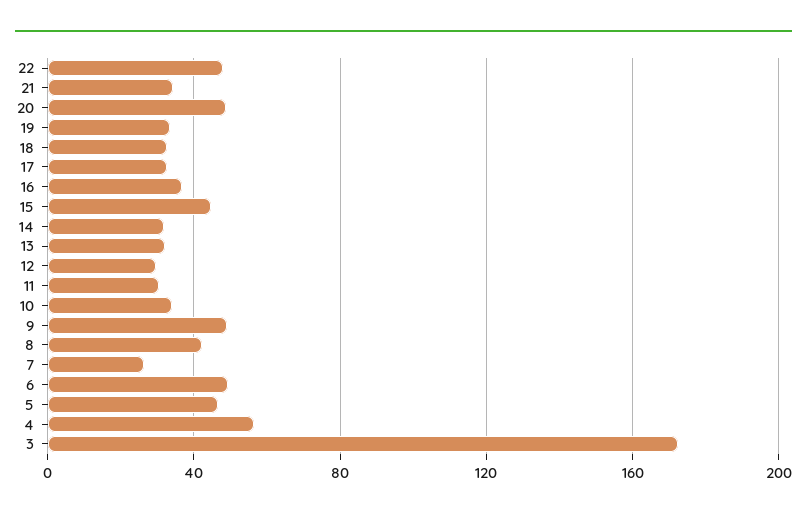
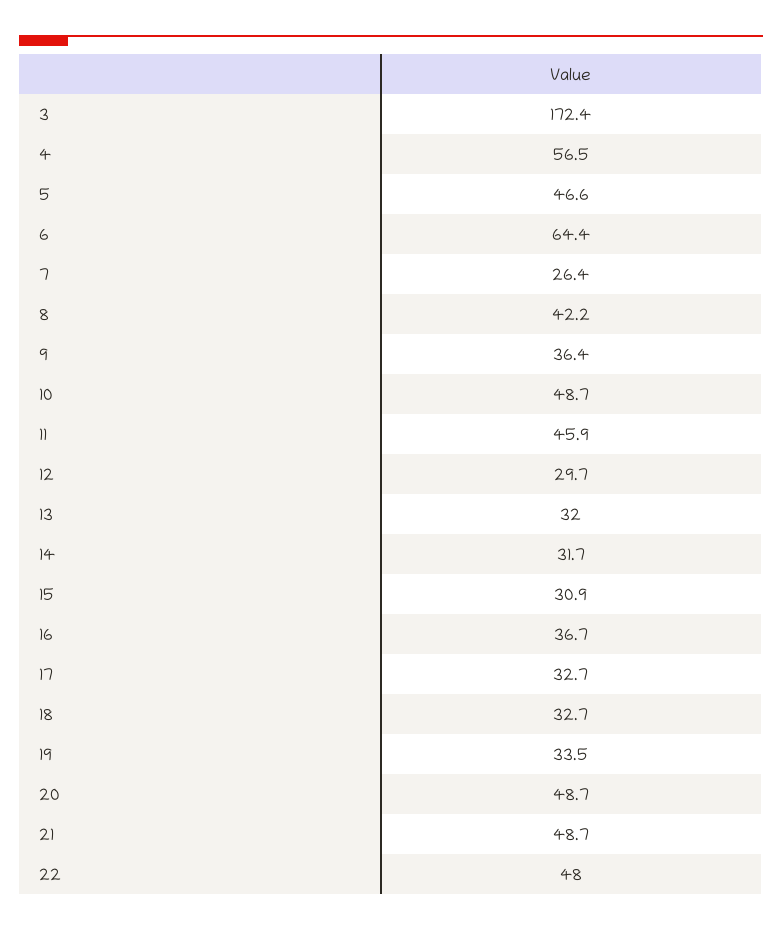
  {
    "22": 48,
-   "21": 35,
+   "21": 48.7,
    "20": 48.7,
    "19": 33.5,
    "18": 32.7,
    "17": 32.7,
    "16": 36.7,
-   "15": 45,
+   "15": 30.9,
    "14": 31.7,
    "13": 32,
    "12": 29.7,
-   "11": 30,
+   "11": 45.9,
-   "10": 35,
+   "10": 48.7,
-   "9": 50,
+   "9": 36.4,
    "8": 42.2,
    "7": 26.4,
-   "6": 50,
+   "6": 64.4,
    "5": 46.6,
    "4": 56.5,
    "3": 172.4
  }

